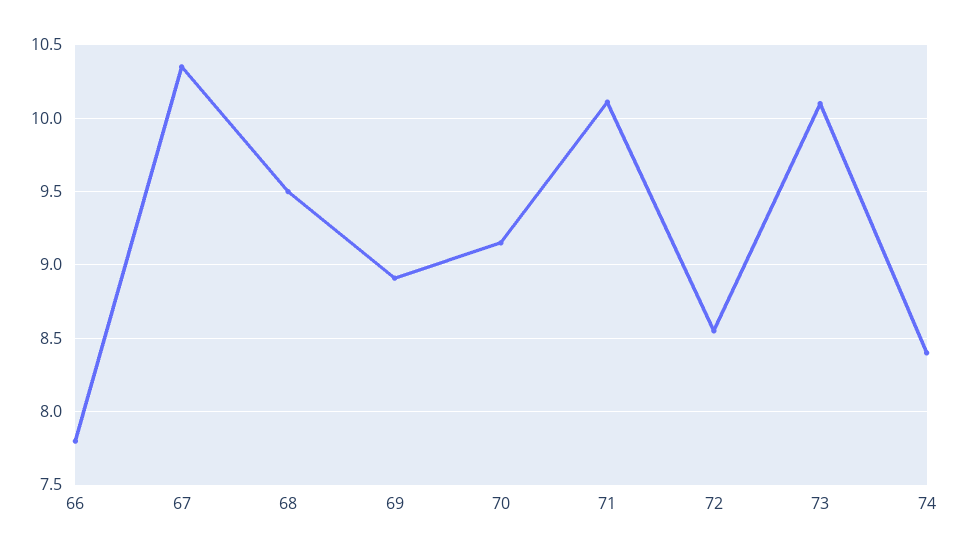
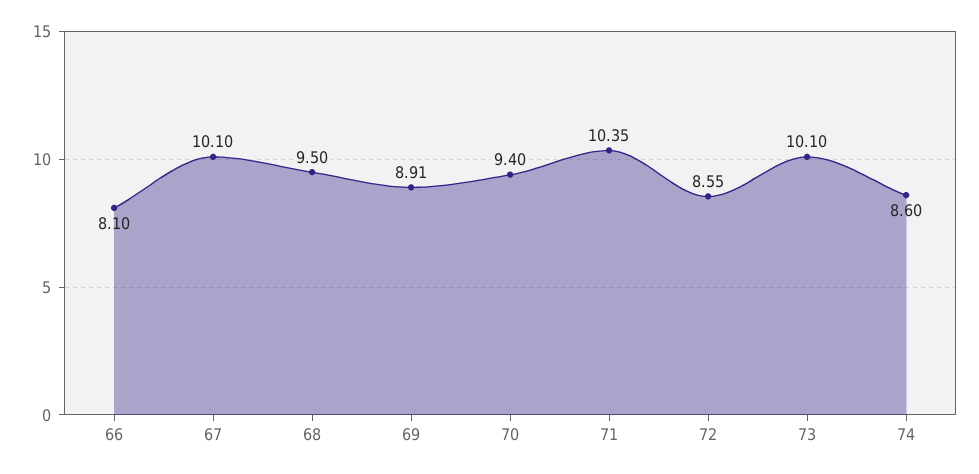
  {
-   "66": 7.8,
+   "66": 8.1,
-   "67": 10.35,
+   "67": 10.1,
    "68": 9.5,
    "69": 8.91,
-   "70": 9.15,
+   "70": 9.4,
-   "71": 10.1,
+   "71": 10.35,
    "72": 8.55,
    "73": 10.1,
-   "74": 8.4
+   "74": 8.6
  }

